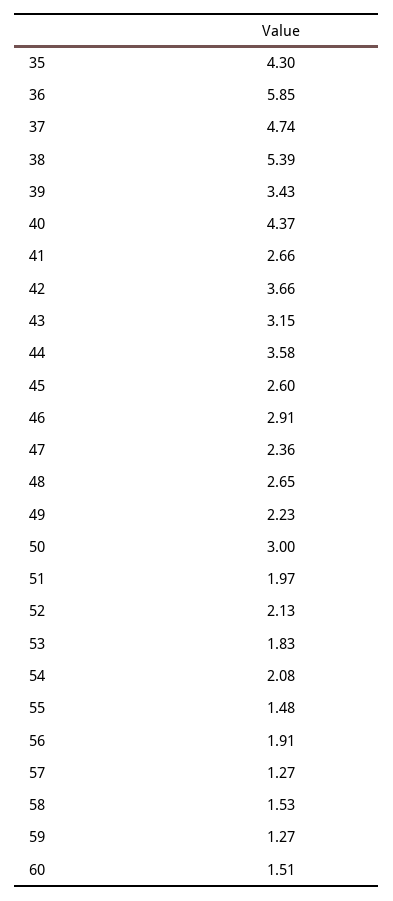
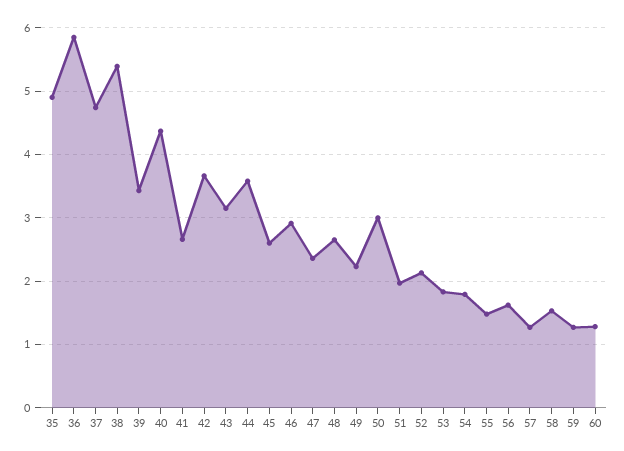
  {
-   "35": 4.3,
+   "35": 4.9,
    "36": 5.85,
    "37": 4.74,
    "38": 5.39,
    "39": 3.43,
    "40": 4.37,
    "41": 2.66,
    "42": 3.66,
    "43": 3.15,
    "44": 3.58,
    "45": 2.6,
    "46": 2.91,
    "47": 2.36,
    "48": 2.65,
    "49": 2.23,
    "50": 3,
    "51": 1.97,
    "52": 2.13,
    "53": 1.83,
-   "54": 2.08,
+   "54": 1.8,
    "55": 1.48,
-   "56": 1.91,
+   "56": 1.6,
    "57": 1.27,
    "58": 1.53,
    "59": 1.27,
-   "60": 1.51
+   "60": 1.3
  }

